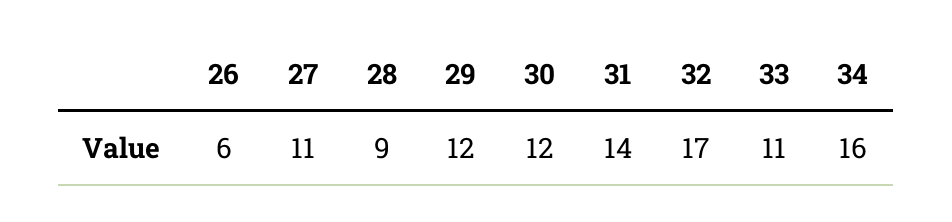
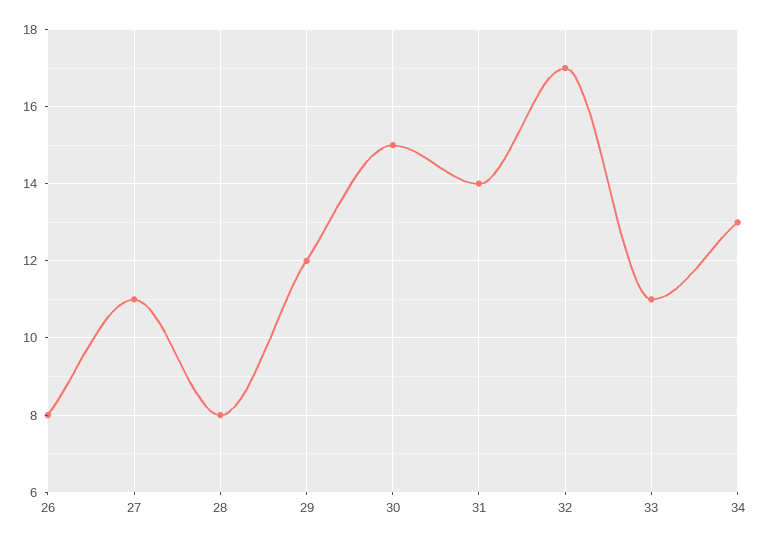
  {
-   "26": 6,
+   "26": 8,
    "27": 11,
-   "28": 9,
+   "28": 8,
    "29": 12,
-   "30": 12,
+   "30": 15,
    "31": 14,
    "32": 17,
    "33": 11,
-   "34": 16
+   "34": 13
  }

